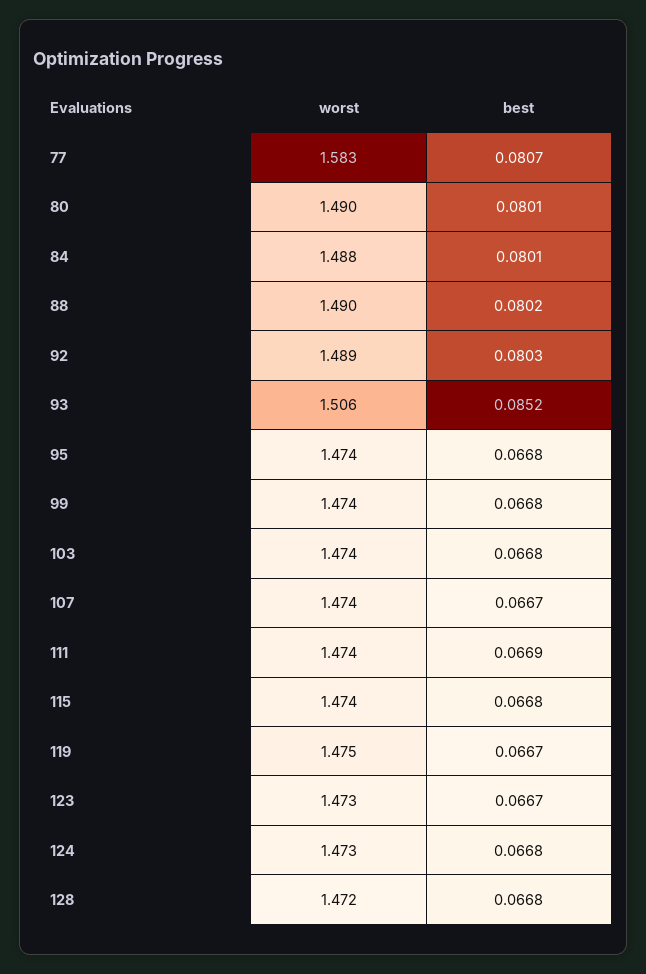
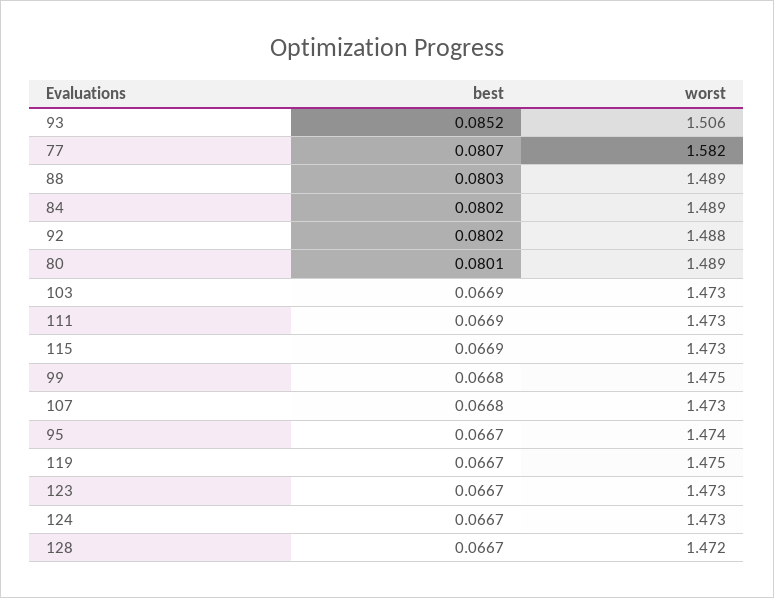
  {
    "worst": {
-     "77": 1.583,
+     "77": 1.582,
-     "80": 1.49,
+     "80": 1.489,
-     "84": 1.488,
+     "84": 1.489,
-     "88": 1.49,
+     "88": 1.489,
-     "92": 1.489,
+     "92": 1.488,
      "93": 1.506,
      "95": 1.474,
-     "99": 1.474,
+     "99": 1.475,
-     "103": 1.474,
+     "103": 1.473,
-     "107": 1.474,
+     "107": 1.473,
-     "111": 1.474,
+     "111": 1.473,
-     "115": 1.474,
+     "115": 1.473,
      "119": 1.475,
      "123": 1.473,
      "124": 1.473,
      "128": 1.472
    },
    "best": {
      "77": 0.0807,
      "80": 0.0801,
-     "84": 0.0801,
+     "84": 0.0802,
-     "88": 0.0802,
+     "88": 0.0803,
-     "92": 0.0803,
+     "92": 0.0802,
      "93": 0.0852,
-     "95": 0.0668,
+     "95": 0.0667,
      "99": 0.0668,
-     "103": 0.0668,
+     "103": 0.0669,
-     "107": 0.0667,
+     "107": 0.0668,
      "111": 0.0669,
-     "115": 0.0668,
+     "115": 0.0669,
      "119": 0.0667,
      "123": 0.0667,
-     "124": 0.0668,
+     "124": 0.0667,
-     "128": 0.0668
+     "128": 0.0667
    }
  }

